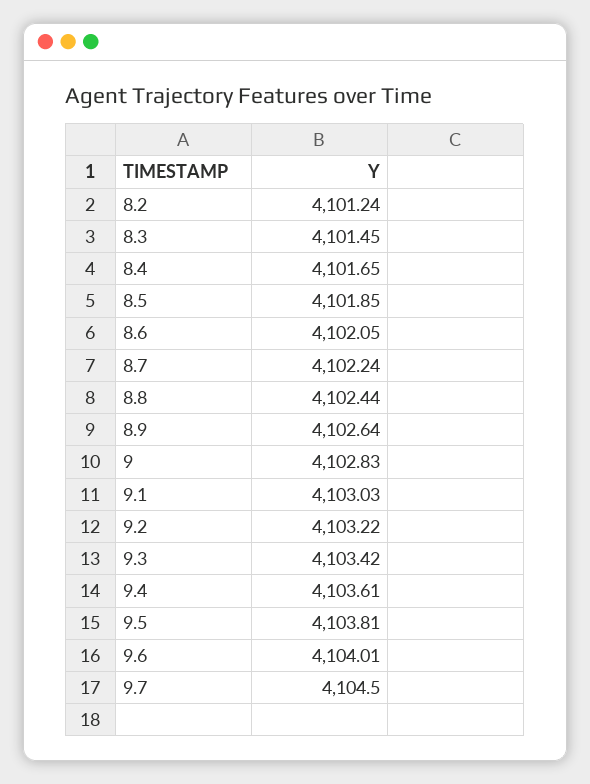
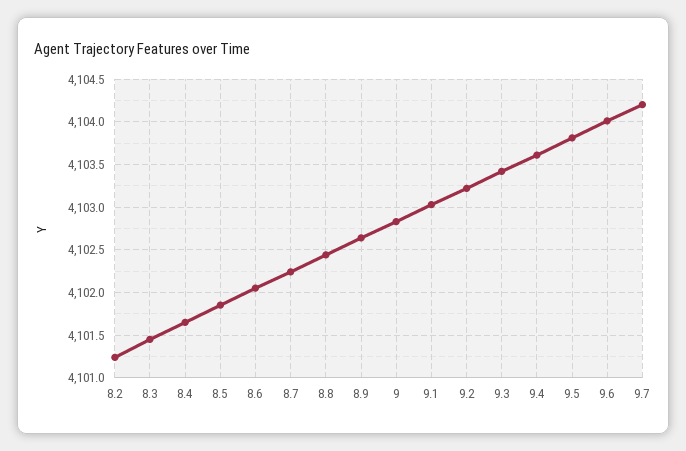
  {
    "8.2": 4101.24,
    "8.3": 4101.45,
    "8.4": 4101.65,
    "8.5": 4101.85,
    "8.6": 4102.05,
    "8.7": 4102.24,
    "8.8": 4102.44,
    "8.9": 4102.64,
    "9": 4102.83,
    "9.1": 4103.03,
    "9.2": 4103.22,
    "9.3": 4103.42,
    "9.4": 4103.61,
    "9.5": 4103.81,
    "9.6": 4104.01,
-   "9.7": 4104.5
+   "9.7": 4104.2
  }

